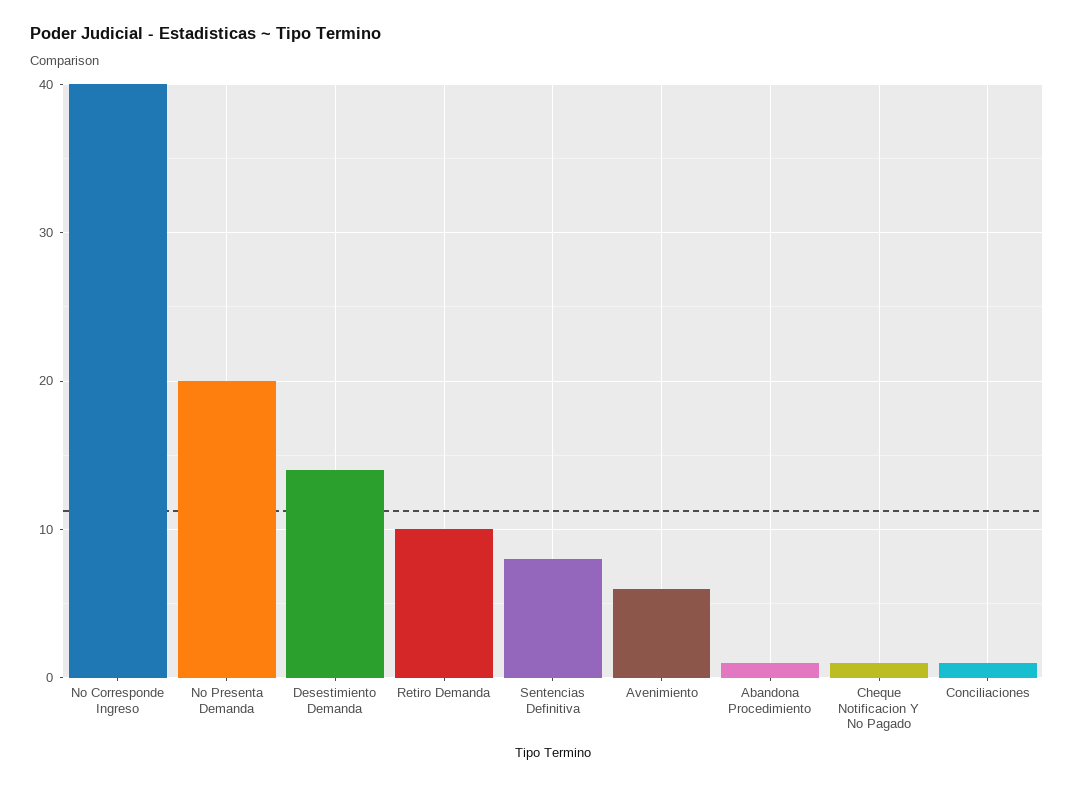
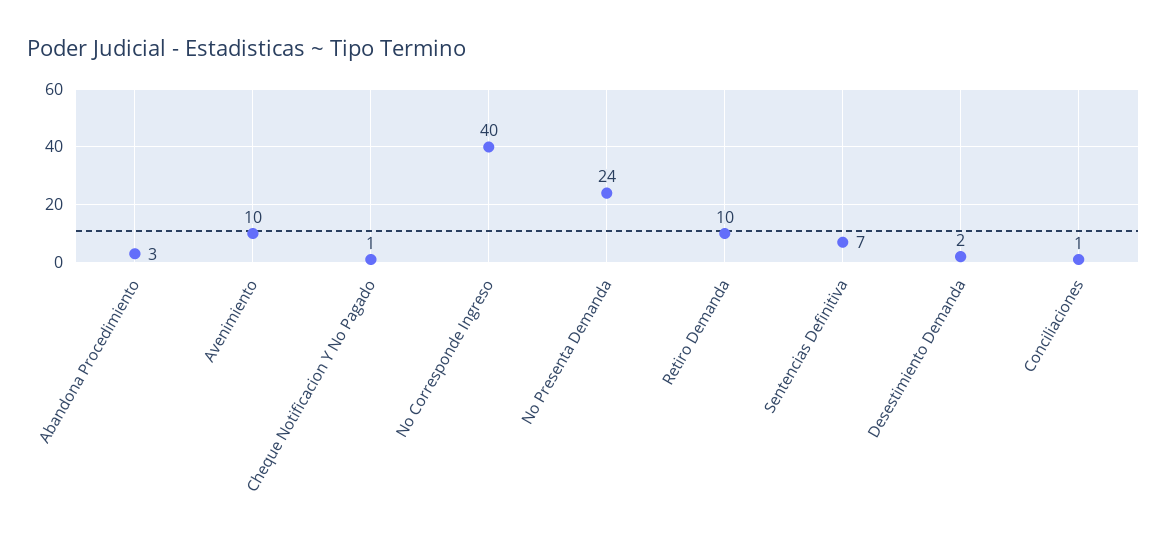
  {
    "No Corresponde Ingreso": 40,
-   "No Presenta Demanda": 20,
+   "No Presenta Demanda": 24,
-   "Desestimiento Demanda": 14,
+   "Desestimiento Demanda": 2,
    "Retiro Demanda": 10,
-   "Sentencias Definitiva": 8,
+   "Sentencias Definitiva": 7,
-   "Avenimiento": 6,
+   "Avenimiento": 10,
-   "Abandona Procedimiento": 1,
+   "Abandona Procedimiento": 3,
    "Cheque Notificacion Y No Pagado": 1,
    "Conciliaciones": 1
  }

